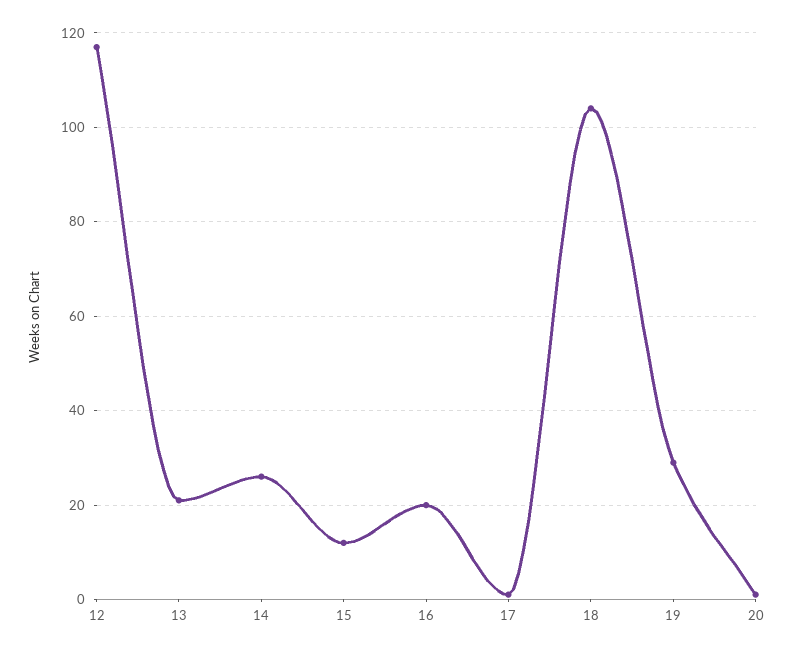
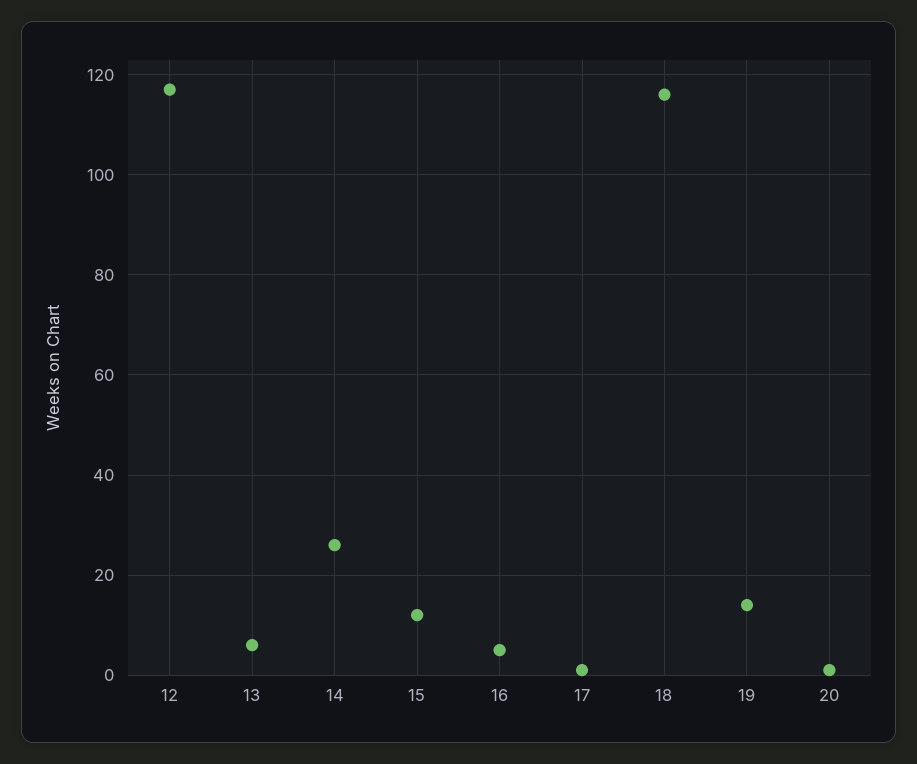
  {
    "12": 115,
-   "13": 20,
+   "13": 5,
    "14": 25,
    "15": 10,
-   "16": 20,
+   "16": 5,
    "17": 0,
-   "18": 105,
+   "18": 115,
-   "19": 30,
+   "19": 15,
    "20": 0
  }

